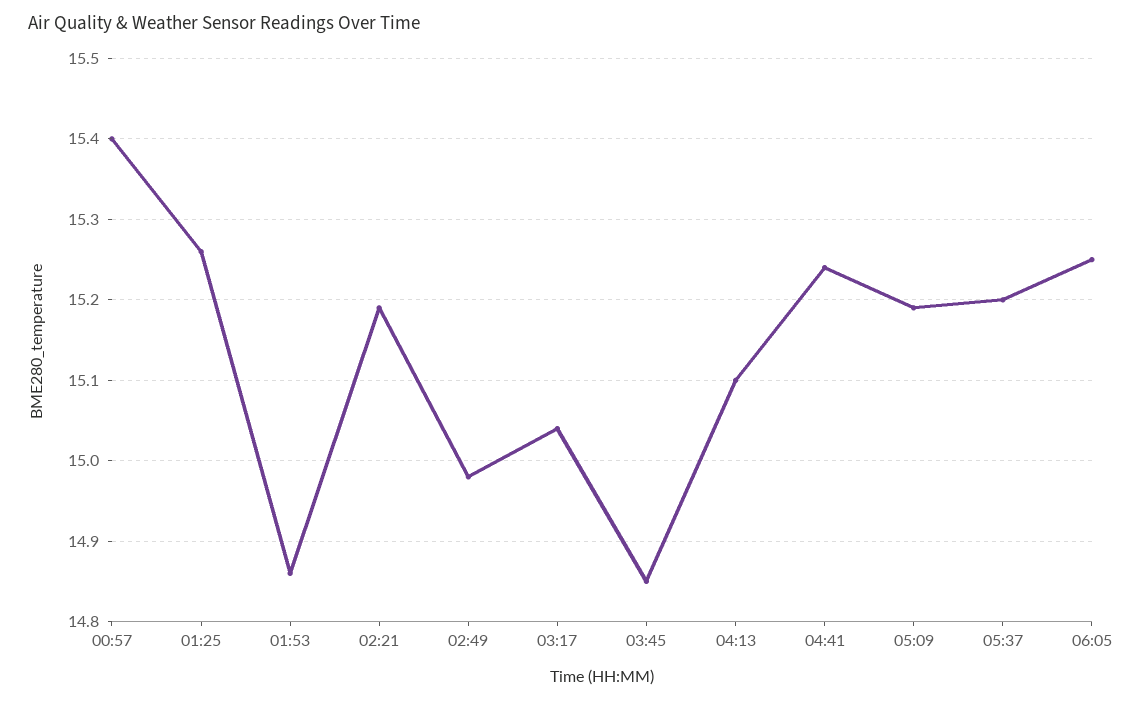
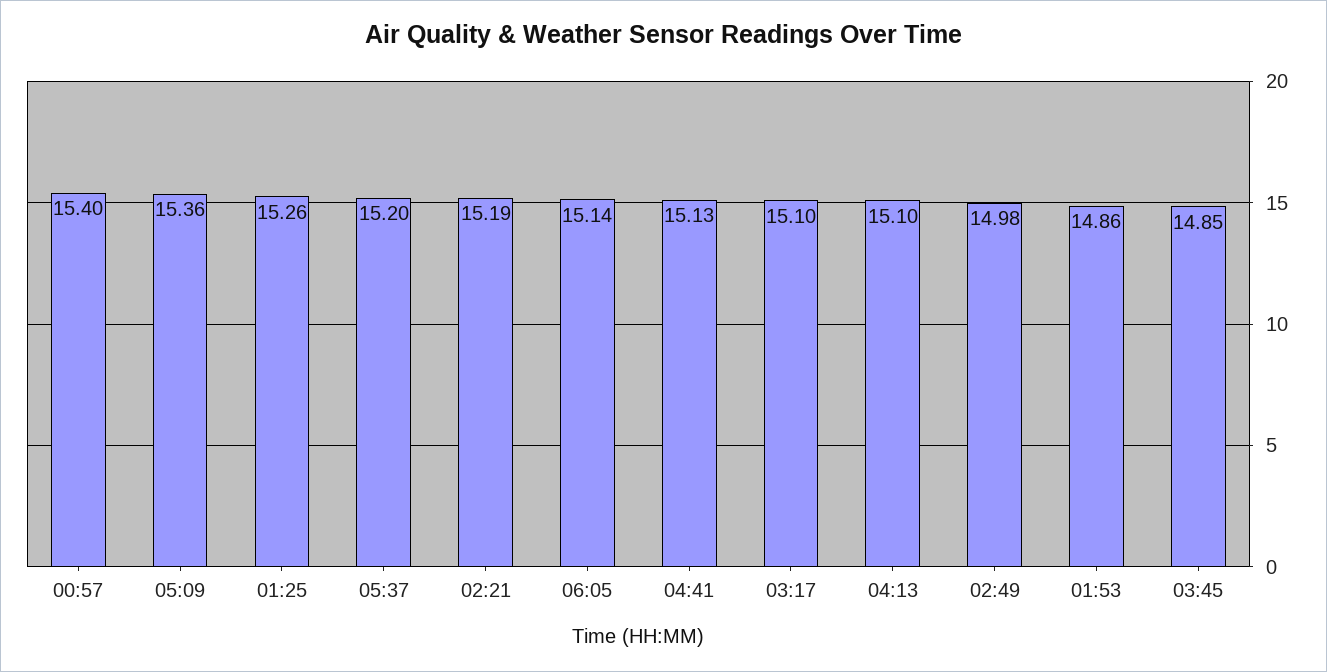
  {
    "00:57": 15.4,
    "01:25": 15.26,
    "01:53": 14.86,
    "02:21": 15.19,
    "02:49": 14.98,
-   "03:17": 15.04,
+   "03:17": 15.1,
    "03:45": 14.85,
    "04:13": 15.1,
-   "04:41": 15.24,
+   "04:41": 15.13,
-   "05:09": 15.19,
+   "05:09": 15.36,
    "05:37": 15.2,
-   "06:05": 15.25
+   "06:05": 15.14
  }

